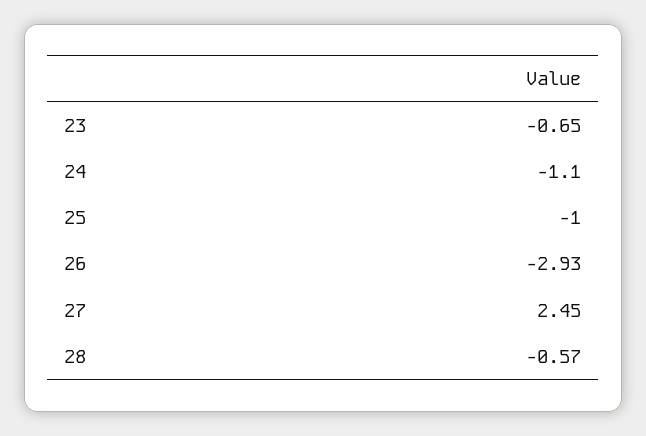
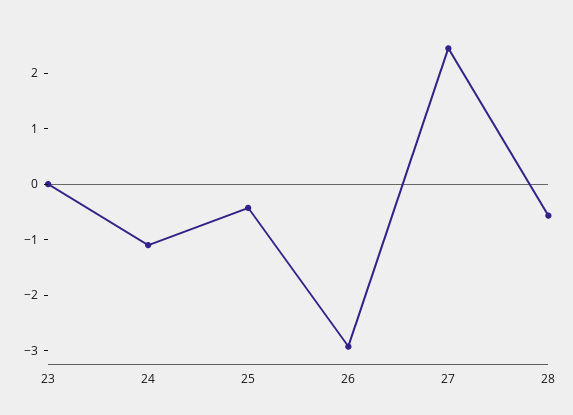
  {
-   "23": -0.65,
+   "23": 0,
    "24": -1.1,
-   "25": -1,
+   "25": -0.4,
    "26": -2.93,
    "27": 2.45,
    "28": -0.57
  }

